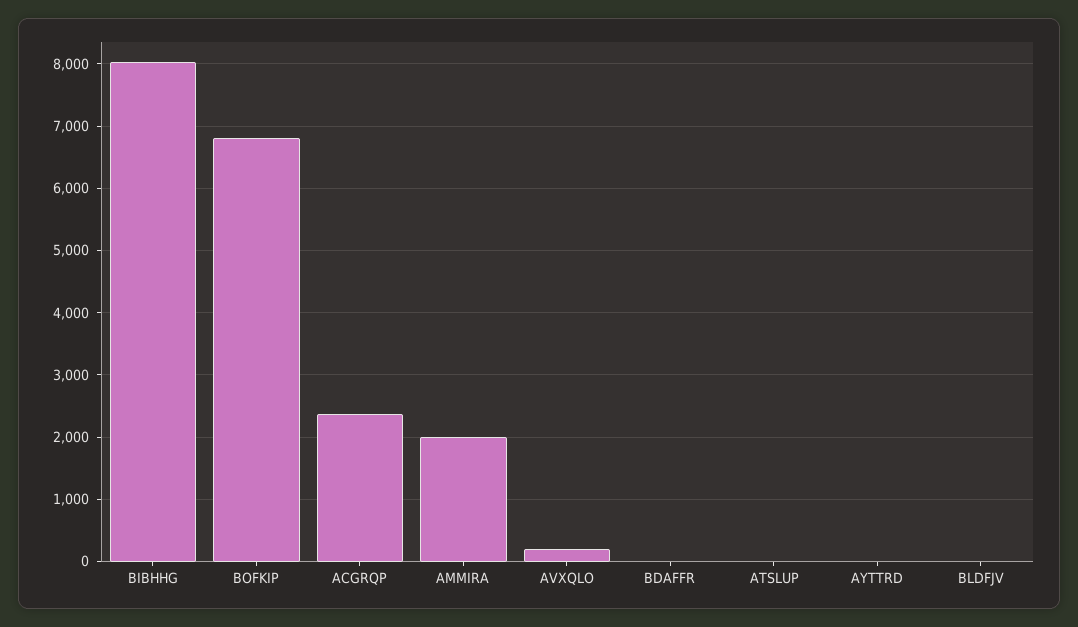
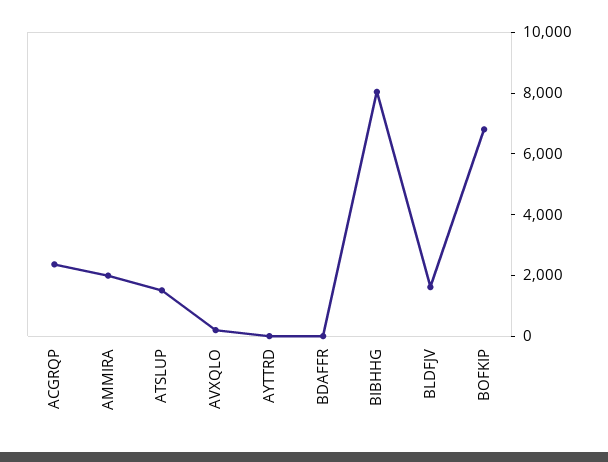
  {
    "BIBHHG": 8000,
    "BOFKIP": 6800,
    "ACGRQP": 2400,
    "AMMIRA": 2000,
    "AVXQLO": 200,
    "BDAFFR": 0,
-   "ATSLUP": 0,
+   "ATSLUP": 1500,
    "AYTTRD": 0,
-   "BLDFJV": 0
+   "BLDFJV": 1500
  }

